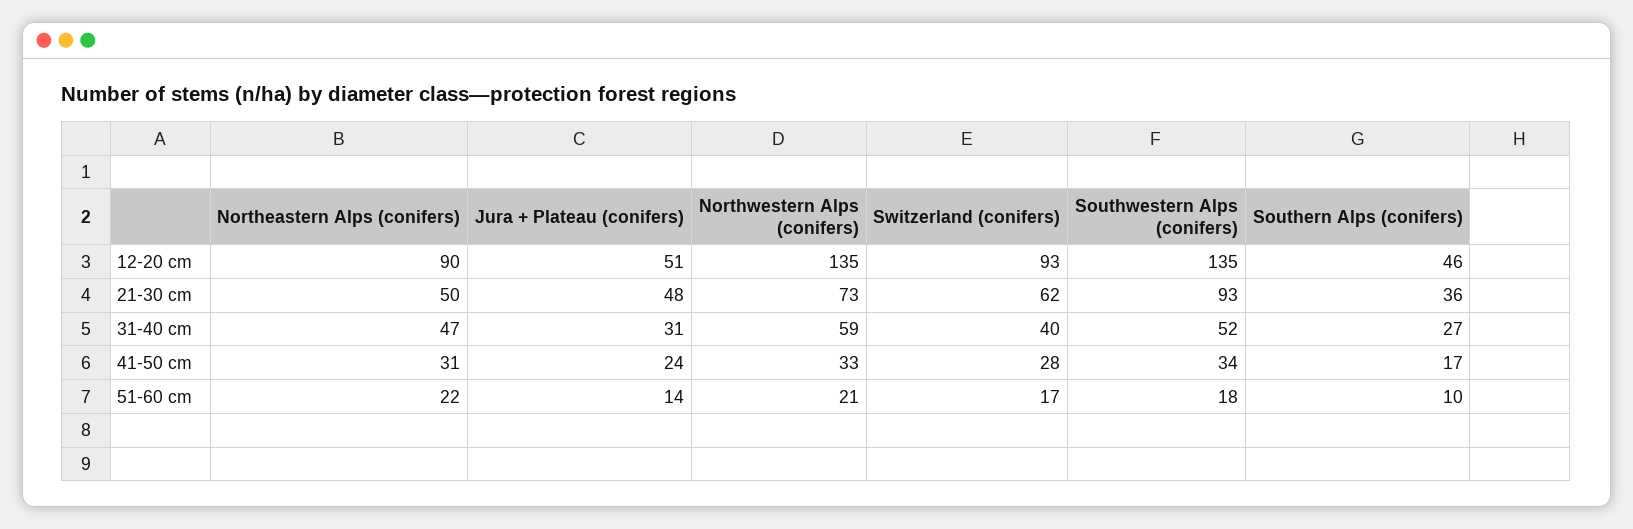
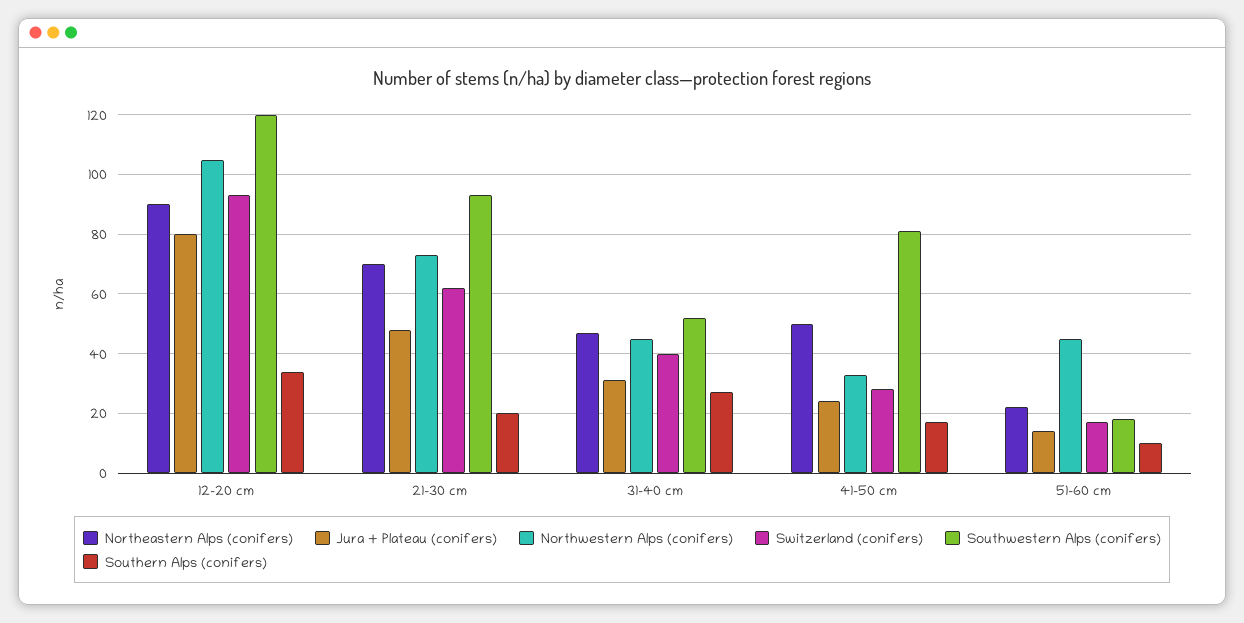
  {
    "Northeastern Alps (conifers)": {
      "12-20 cm": 90,
-     "21-30 cm": 50,
+     "21-30 cm": 70,
      "31-40 cm": 47,
-     "41-50 cm": 31,
+     "41-50 cm": 50,
      "51-60 cm": 22
    },
    "Jura + Plateau (conifers)": {
-     "12-20 cm": 51,
+     "12-20 cm": 80,
      "21-30 cm": 48,
      "31-40 cm": 31,
      "41-50 cm": 24,
      "51-60 cm": 14
    },
    "Northwestern Alps (conifers)": {
-     "12-20 cm": 135,
+     "12-20 cm": 105,
      "21-30 cm": 73,
-     "31-40 cm": 59,
+     "31-40 cm": 45,
      "41-50 cm": 33,
-     "51-60 cm": 21
+     "51-60 cm": 45
    },
    "Switzerland (conifers)": {
      "12-20 cm": 93,
      "21-30 cm": 62,
      "31-40 cm": 40,
      "41-50 cm": 28,
      "51-60 cm": 17
    },
    "Southwestern Alps (conifers)": {
-     "12-20 cm": 135,
+     "12-20 cm": 120,
      "21-30 cm": 93,
      "31-40 cm": 52,
-     "41-50 cm": 34,
+     "41-50 cm": 80,
      "51-60 cm": 18
    },
    "Southern Alps (conifers)": {
-     "12-20 cm": 46,
+     "12-20 cm": 35,
-     "21-30 cm": 36,
+     "21-30 cm": 20,
      "31-40 cm": 27,
      "41-50 cm": 17,
      "51-60 cm": 10
    }
  }

